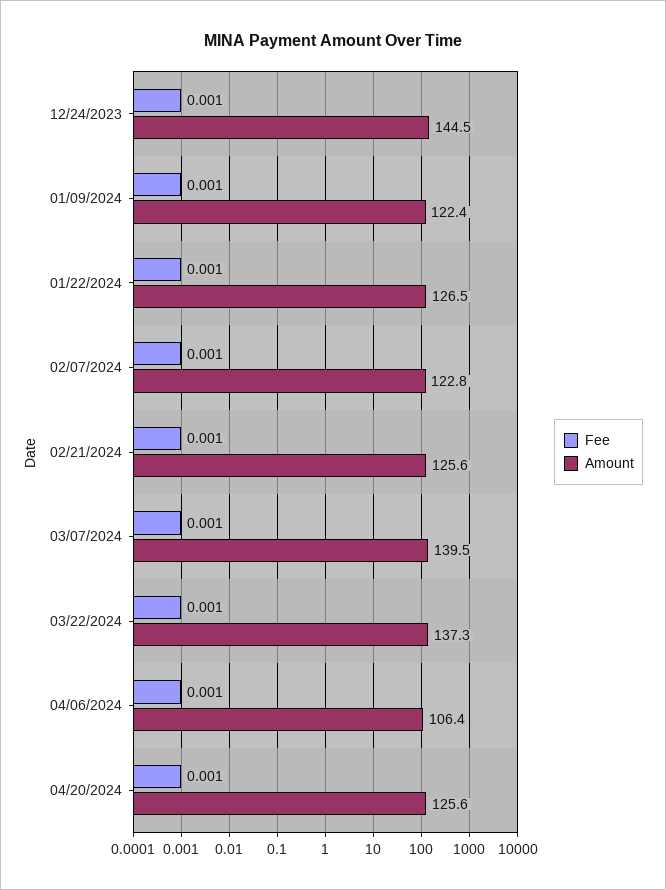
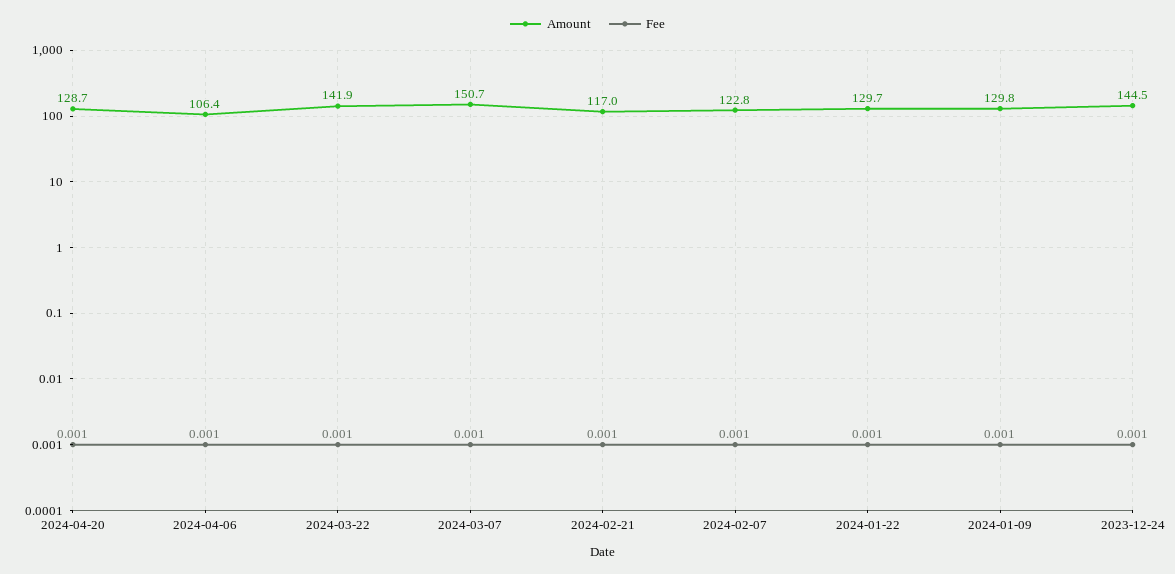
  {
    "Fee": {
      "12/24/2023": 0.001,
      "01/09/2024": 0.001,
      "01/22/2024": 0.001,
      "02/07/2024": 0.001,
      "02/21/2024": 0.001,
      "03/07/2024": 0.001,
      "03/22/2024": 0.001,
      "04/06/2024": 0.001,
      "04/20/2024": 0.001
    },
    "Amount": {
      "12/24/2023": 144.5,
-     "01/09/2024": 122.4,
+     "01/09/2024": 129.8,
-     "01/22/2024": 126.5,
+     "01/22/2024": 129.7,
      "02/07/2024": 122.8,
-     "02/21/2024": 125.6,
+     "02/21/2024": 117,
-     "03/07/2024": 139.5,
+     "03/07/2024": 150.7,
-     "03/22/2024": 137.3,
+     "03/22/2024": 141.9,
      "04/06/2024": 106.4,
-     "04/20/2024": 125.6
+     "04/20/2024": 128.7
    }
  }

